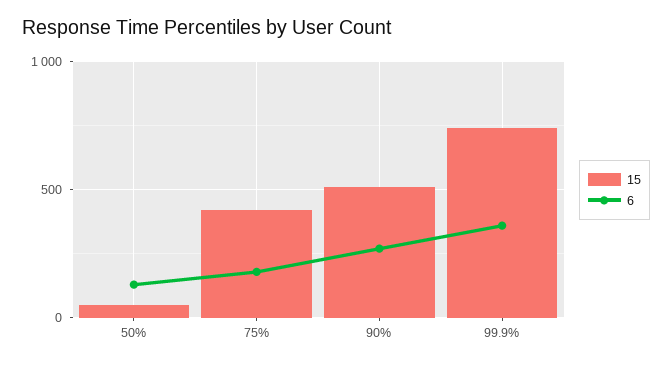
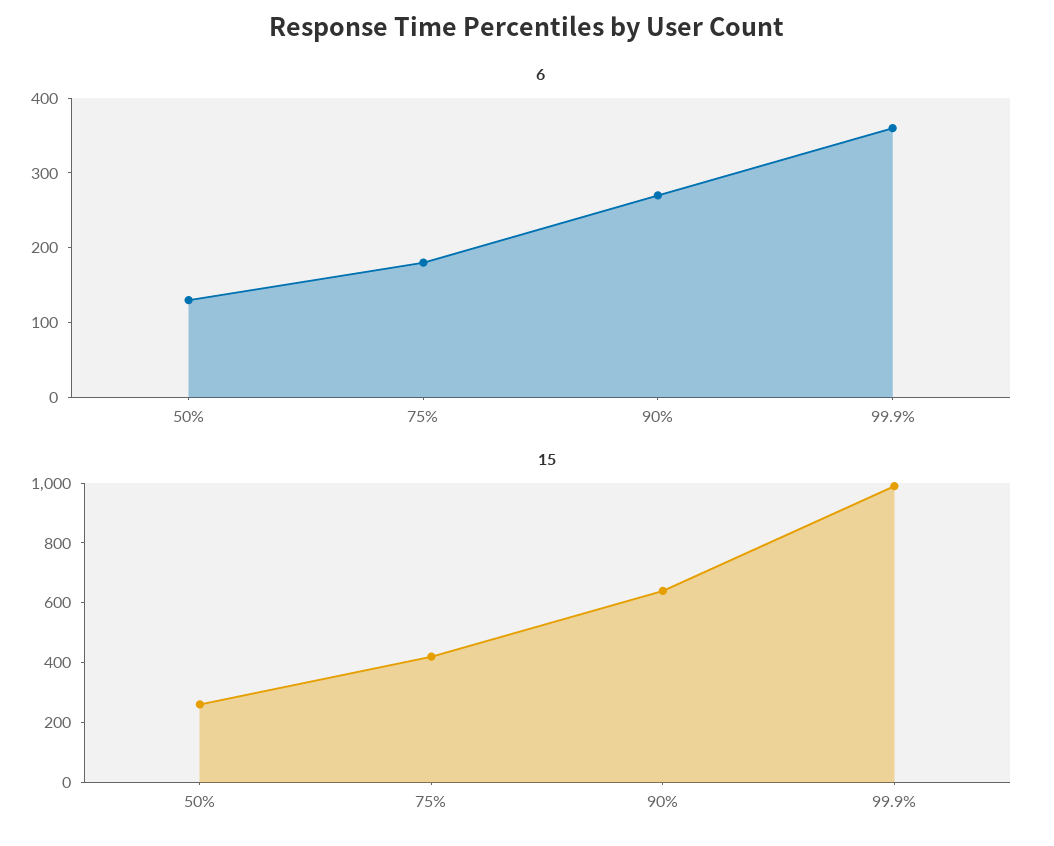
  {
    "15": {
-     "50%": 50,
+     "50%": 250,
      "75%": 400,
-     "90%": 500,
+     "90%": 650,
-     "99.9%": 750
+     "99.9%": 1000
    },
    "6": {
      "50%": 140,
      "75%": 180,
      "90%": 280,
      "99.9%": 360
    }
  }

